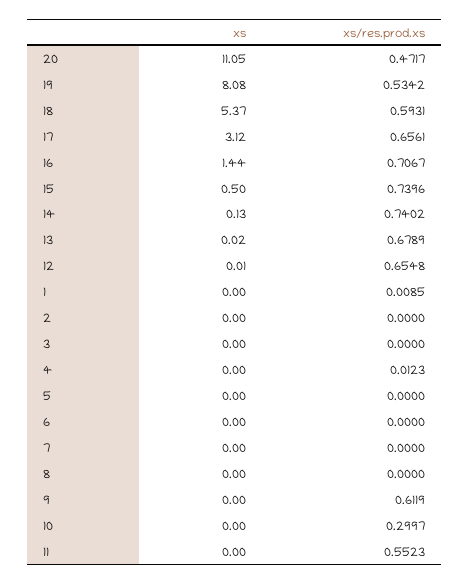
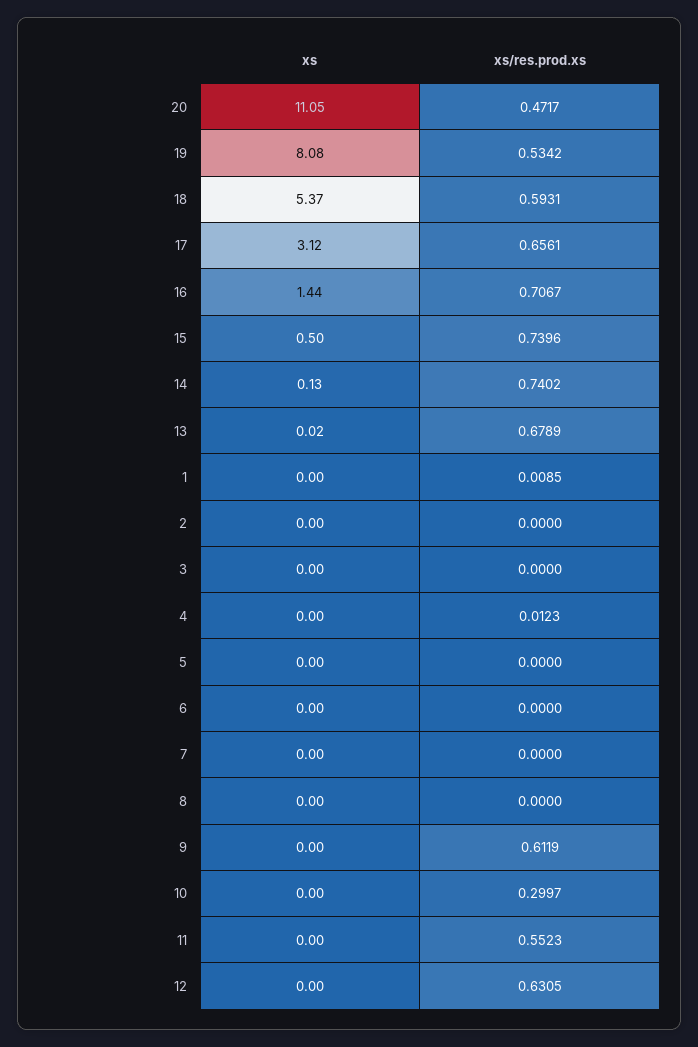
  {
    "xs": {
      "20": 11.05,
      "19": 8.08,
      "18": 5.37,
      "17": 3.12,
      "16": 1.44,
      "15": 0.5,
      "14": 0.13,
      "13": 0.02,
-     "12": 0.01,
+     "12": 0,
      "1": 0,
      "2": 0,
      "3": 0,
      "4": 0,
      "5": 0,
      "6": 0,
      "7": 0,
      "8": 0,
      "9": 0,
      "10": 0,
      "11": 0
    },
    "xs/res.prod.xs": {
      "20": 0.4717,
      "19": 0.5342,
      "18": 0.5931,
      "17": 0.6561,
      "16": 0.7067,
      "15": 0.7396,
      "14": 0.7402,
      "13": 0.6789,
-     "12": 0.6548,
+     "12": 0.6305,
      "1": 0.0085,
      "2": 0,
      "3": 0,
      "4": 0.0123,
      "5": 0,
      "6": 0,
      "7": 0,
      "8": 0,
      "9": 0.6119,
      "10": 0.2997,
      "11": 0.5523
    }
  }

